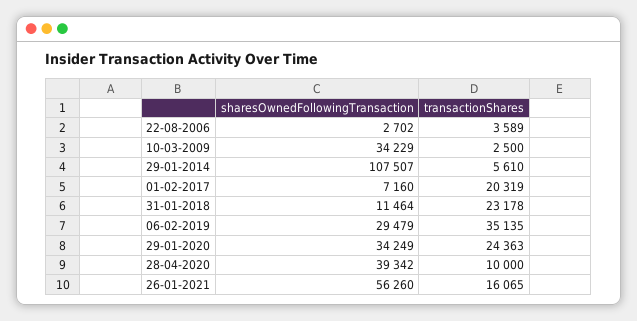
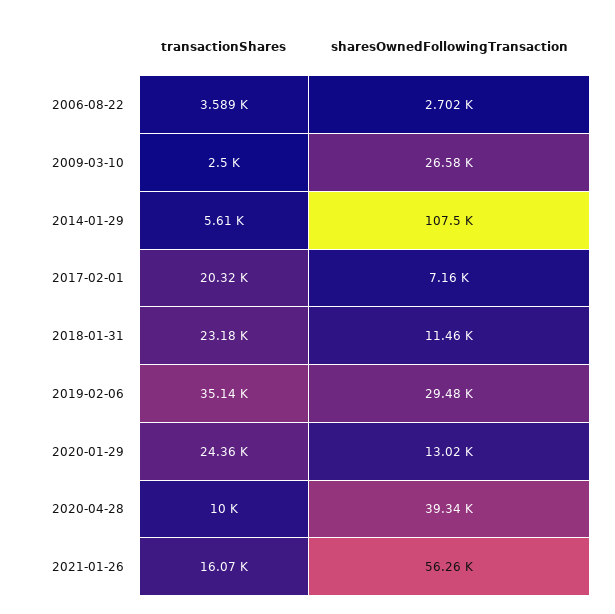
  {
    "sharesOwnedFollowingTransaction": {
      "22-08-2006": 2702,
-     "10-03-2009": 34229,
+     "10-03-2009": 26580,
      "29-01-2014": 107507,
      "01-02-2017": 7160,
      "31-01-2018": 11464,
      "06-02-2019": 29479,
-     "29-01-2020": 34249,
+     "29-01-2020": 13020,
      "28-04-2020": 39342,
      "26-01-2021": 56260
    },
    "transactionShares": {
      "22-08-2006": 3589,
      "10-03-2009": 2500,
      "29-01-2014": 5610,
      "01-02-2017": 20319,
      "31-01-2018": 23178,
      "06-02-2019": 35135,
      "29-01-2020": 24363,
      "28-04-2020": 10000,
      "26-01-2021": 16065
    }
  }

